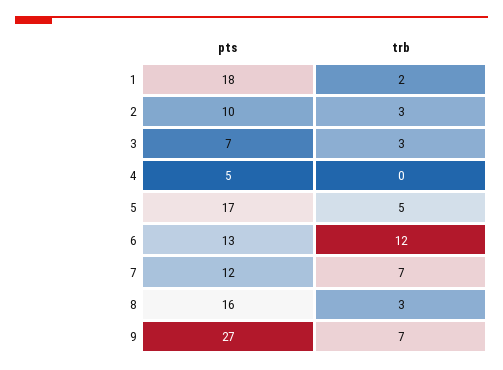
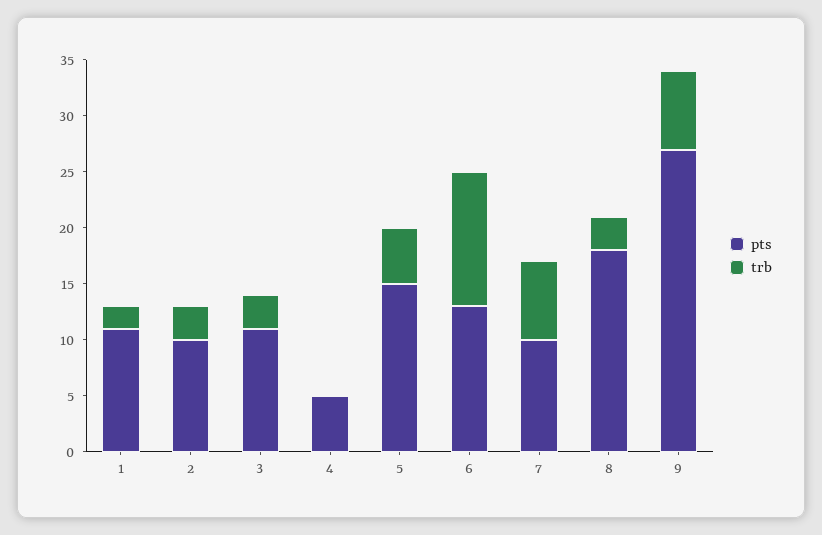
  {
    "pts": {
-     "1": 18,
+     "1": 11,
      "2": 10,
-     "3": 7,
+     "3": 11,
      "4": 5,
-     "5": 17,
+     "5": 15,
      "6": 13,
-     "7": 12,
+     "7": 10,
-     "8": 16,
+     "8": 18,
      "9": 27
    },
    "trb": {
      "1": 2,
      "2": 3,
      "3": 3,
      "4": 0,
      "5": 5,
      "6": 12,
      "7": 7,
      "8": 3,
      "9": 7
    }
  }

